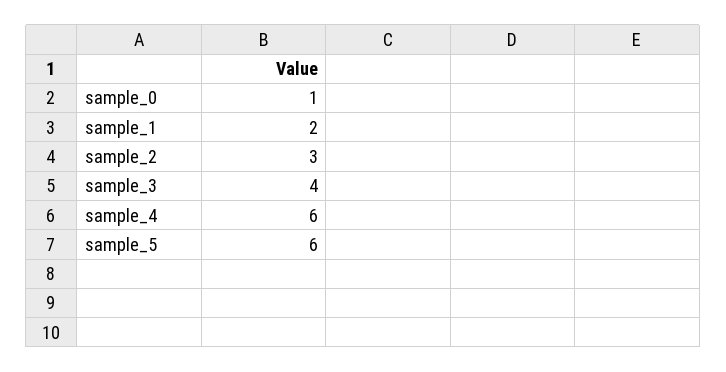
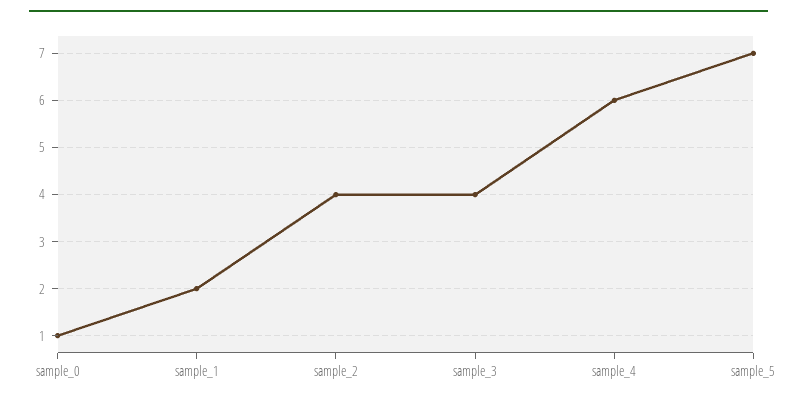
  {
    "sample_0": 1,
    "sample_1": 2,
-   "sample_2": 3,
+   "sample_2": 4,
    "sample_3": 4,
    "sample_4": 6,
-   "sample_5": 6
+   "sample_5": 7
  }

